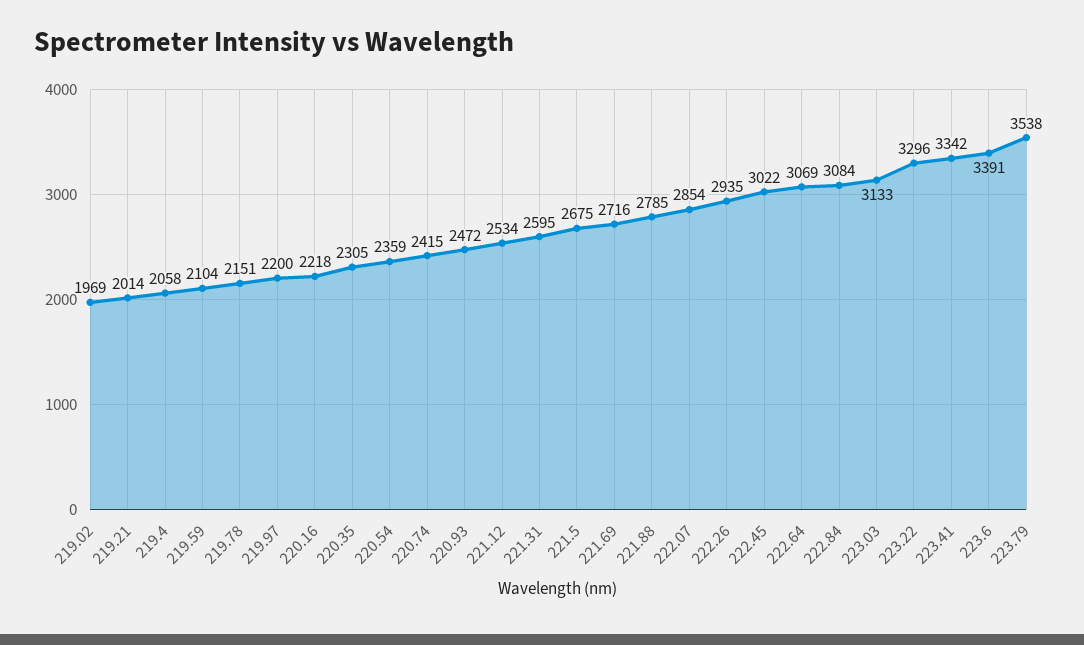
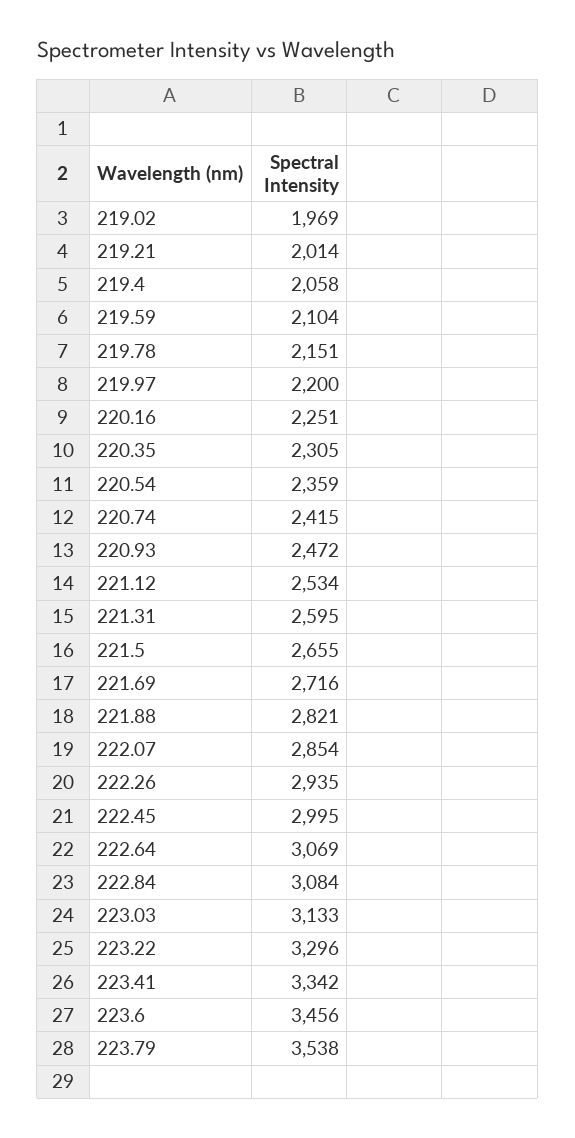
  {
    "219.02": 1969,
    "219.21": 2014,
    "219.4": 2058,
    "219.59": 2104,
    "219.78": 2151,
    "219.97": 2200,
-   "220.16": 2218,
+   "220.16": 2251,
    "220.35": 2305,
    "220.54": 2359,
    "220.74": 2415,
    "220.93": 2472,
    "221.12": 2534,
    "221.31": 2595,
-   "221.5": 2675,
+   "221.5": 2655,
    "221.69": 2716,
-   "221.88": 2785,
+   "221.88": 2821,
    "222.07": 2854,
    "222.26": 2935,
-   "222.45": 3022,
+   "222.45": 2995,
    "222.64": 3069,
    "222.84": 3084,
    "223.03": 3133,
    "223.22": 3296,
    "223.41": 3342,
-   "223.6": 3391,
+   "223.6": 3456,
    "223.79": 3538
  }

